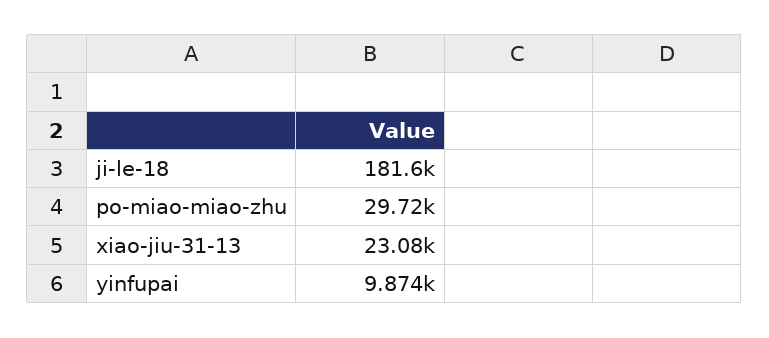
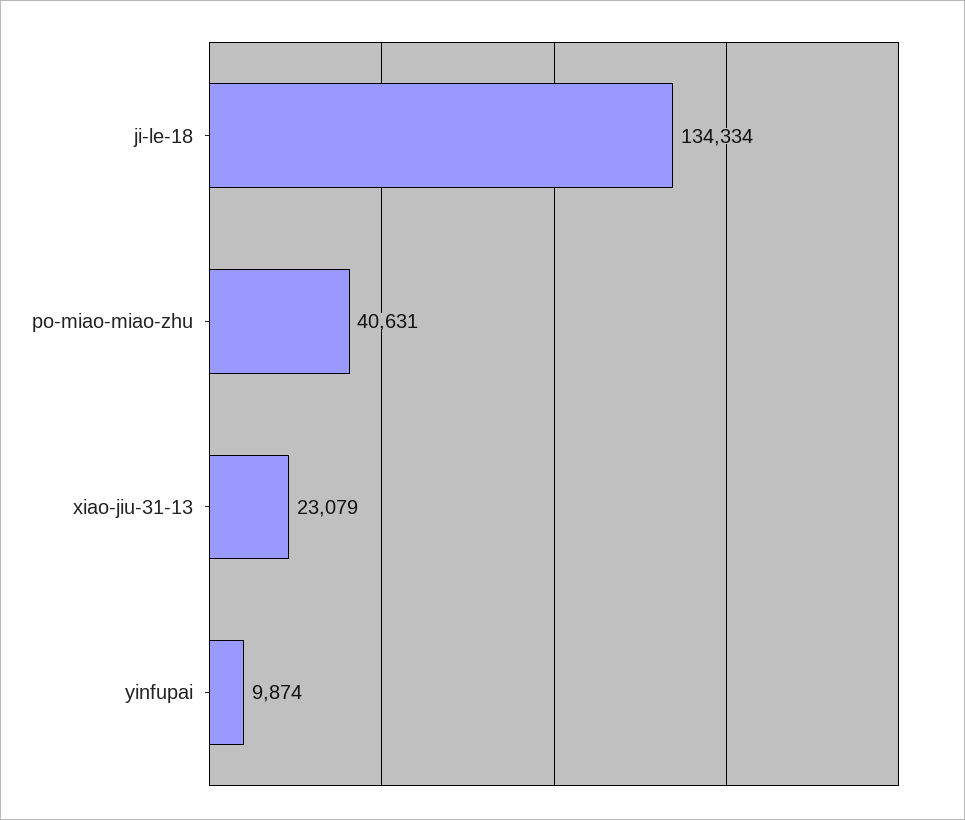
  {
-   "ji-le-18": 181600,
+   "ji-le-18": 134334,
-   "po-miao-miao-zhu": 29720,
+   "po-miao-miao-zhu": 40631,
    "xiao-jiu-31-13": 23079,
    "yinfupai": 9874
  }

